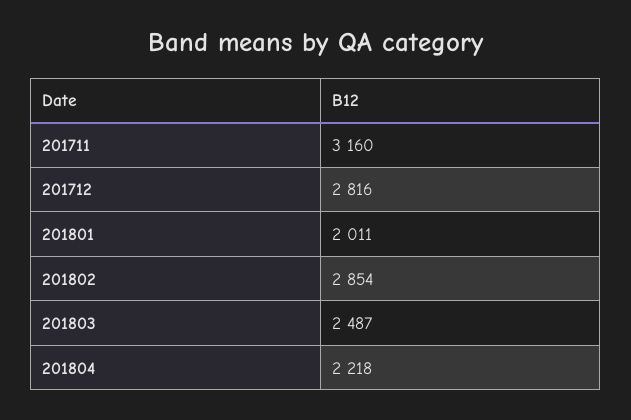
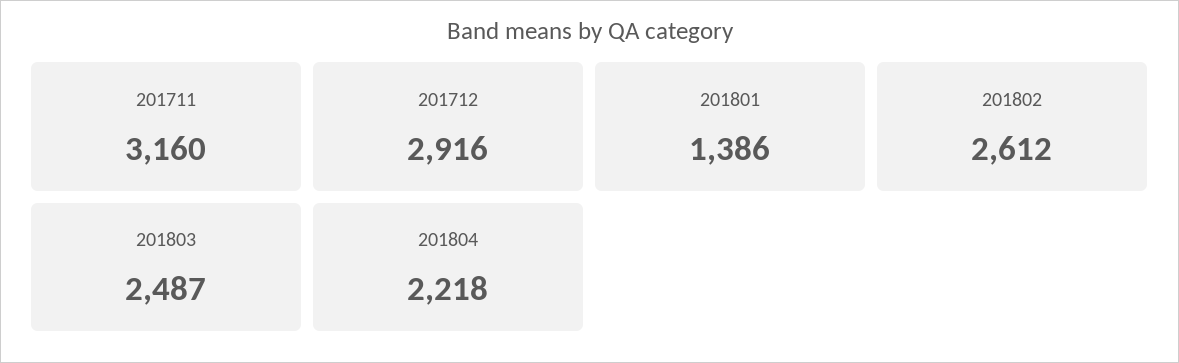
  {
    "201711": 3160,
-   "201712": 2816,
+   "201712": 2916,
-   "201801": 2011,
+   "201801": 1386,
-   "201802": 2854,
+   "201802": 2612,
    "201803": 2487,
    "201804": 2218
  }

